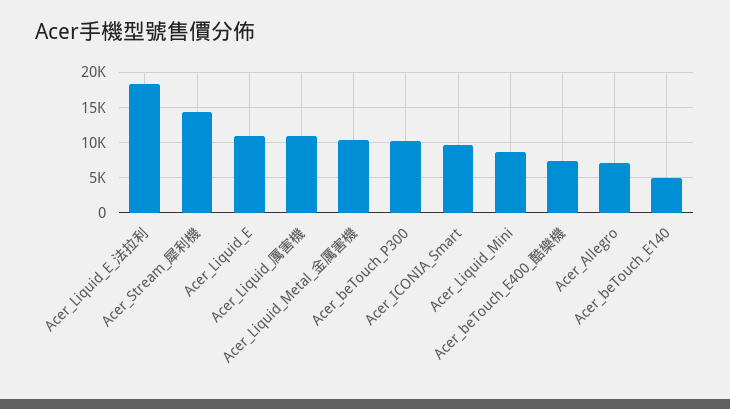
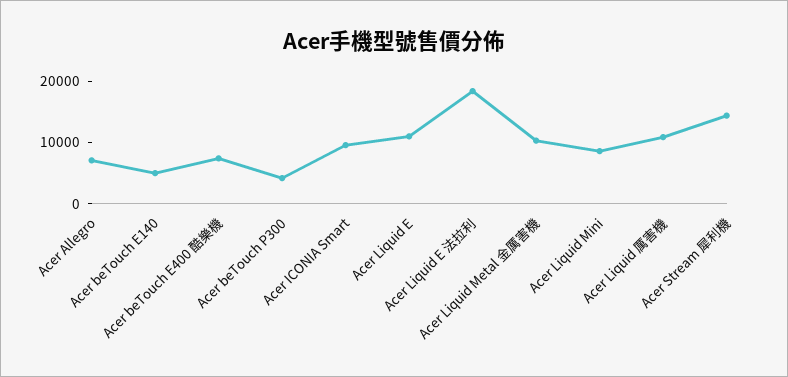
  {
    "Acer_Liquid_E_法拉利": 18000,
    "Acer_Stream_犀利機": 14000,
    "Acer_Liquid_E": 11000,
    "Acer_Liquid_厲害機": 11000,
    "Acer_Liquid_Metal_金厲害機": 10000,
-   "Acer_beTouch_P300": 10000,
+   "Acer_beTouch_P300": 4000,
    "Acer_ICONIA_Smart": 10000,
    "Acer_Liquid_Mini": 9000,
    "Acer_beTouch_E400_酷樂機": 7000,
    "Acer_Allegro": 7000,
    "Acer_beTouch_E140": 5000
  }

